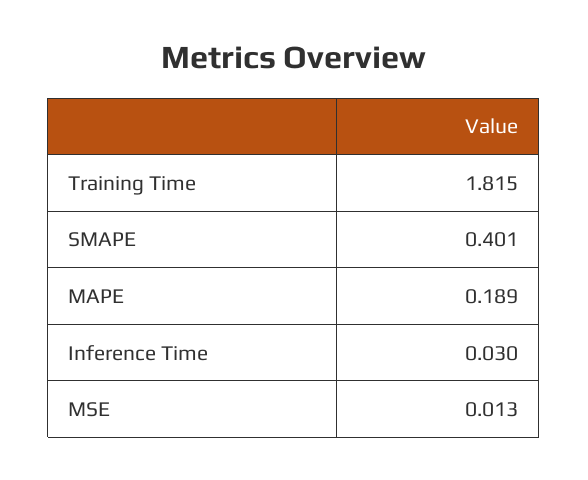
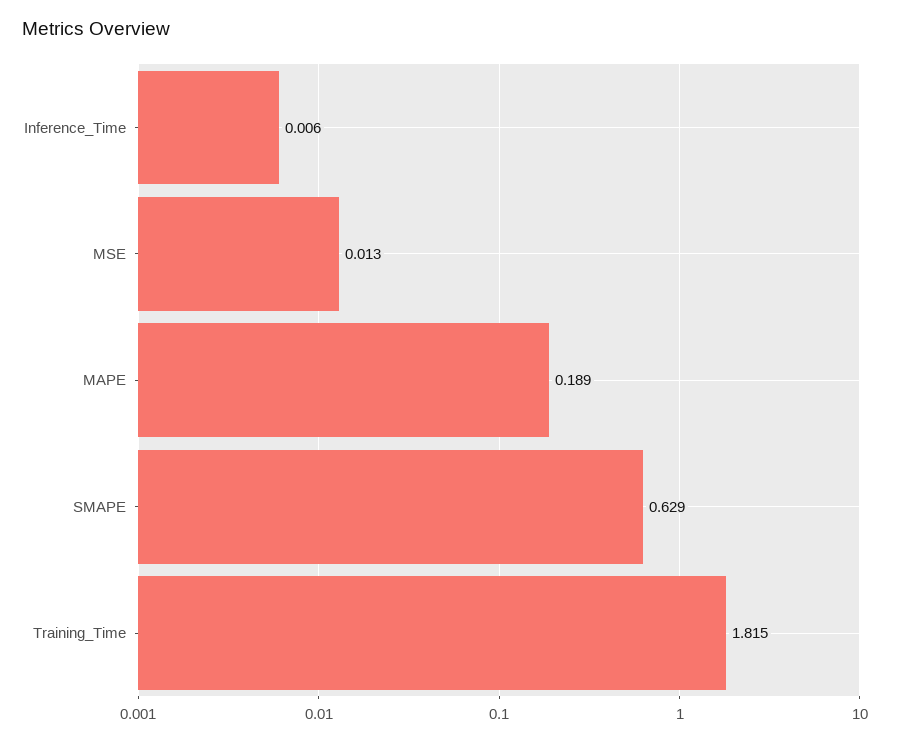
  {
    "Training Time": 1.815,
-   "SMAPE": 0.401,
+   "SMAPE": 0.629,
    "MAPE": 0.189,
-   "Inference Time": 0.03,
+   "Inference Time": 0.006,
    "MSE": 0.013
  }

